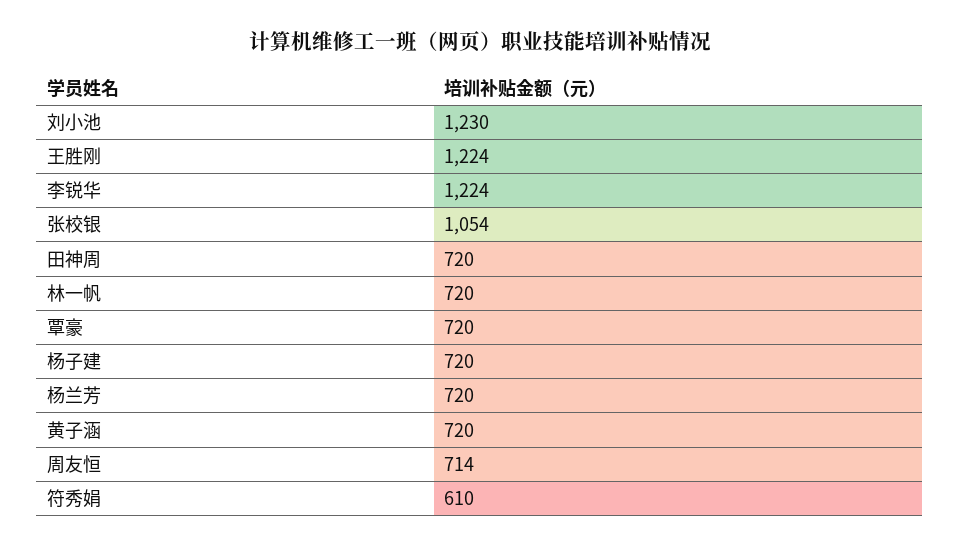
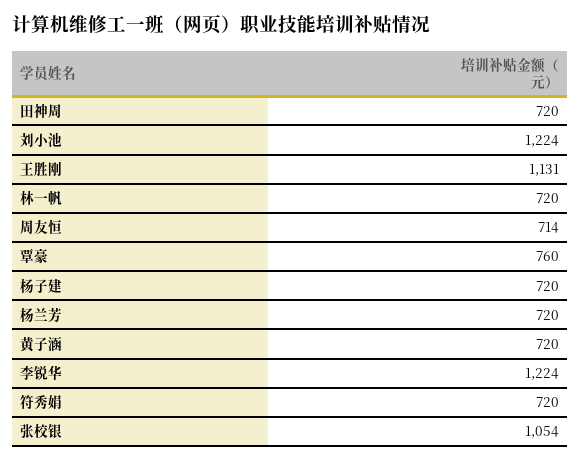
  {
-   "刘小池": 1230,
+   "刘小池": 1224,
-   "王胜刚": 1224,
+   "王胜刚": 1131,
    "李锐华": 1224,
    "张校银": 1054,
    "田神周": 720,
    "林一帆": 720,
-   "覃豪": 720,
+   "覃豪": 760,
    "杨子建": 720,
    "杨兰芳": 720,
    "黄子涵": 720,
    "周友恒": 714,
-   "符秀娟": 610
+   "符秀娟": 720
  }

